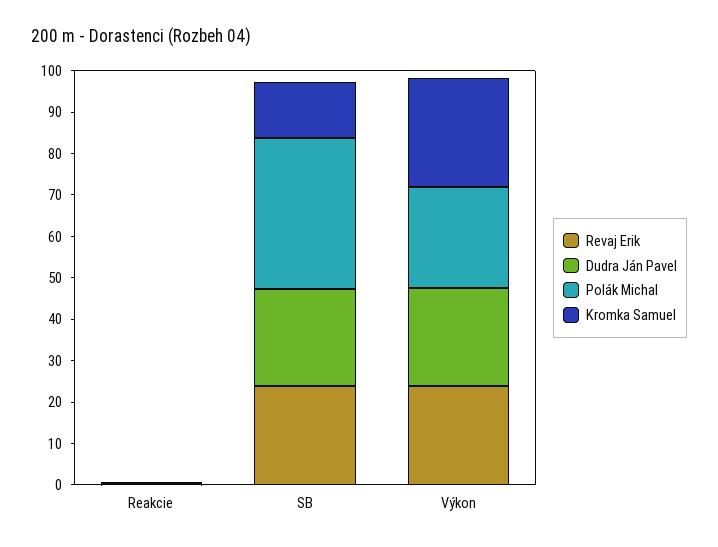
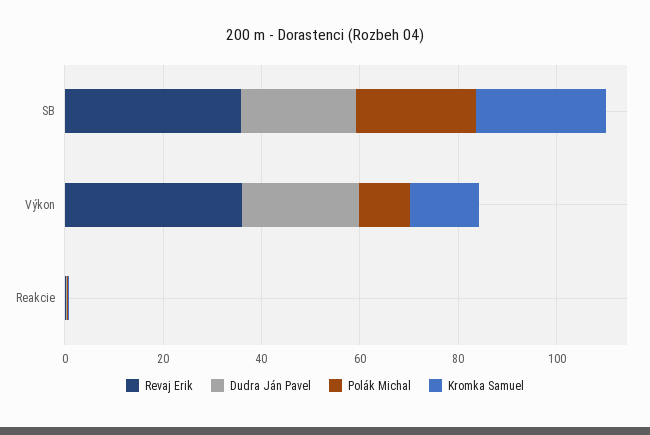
  {
    "Revaj Erik": {
      "Reakcie": 0,
-     "SB": 24,
+     "SB": 35,
-     "Výkon": 24
+     "Výkon": 35
    },
    "Dudra Ján Pavel": {
      "Reakcie": 0,
      "SB": 24,
      "Výkon": 24
    },
    "Polák Michal": {
      "Reakcie": 0,
-     "SB": 36,
+     "SB": 25,
-     "Výkon": 24
+     "Výkon": 10
    },
    "Kromka Samuel": {
      "Reakcie": 0,
-     "SB": 14,
+     "SB": 25,
-     "Výkon": 26
+     "Výkon": 15
    }
  }

